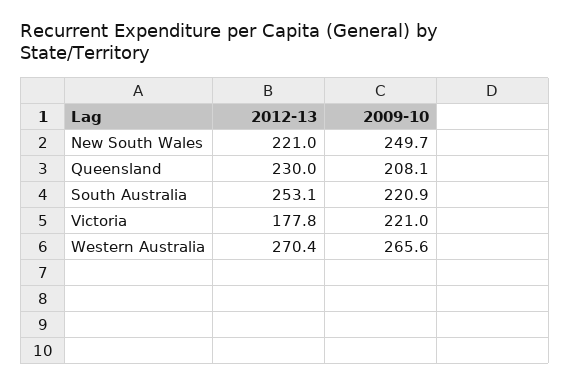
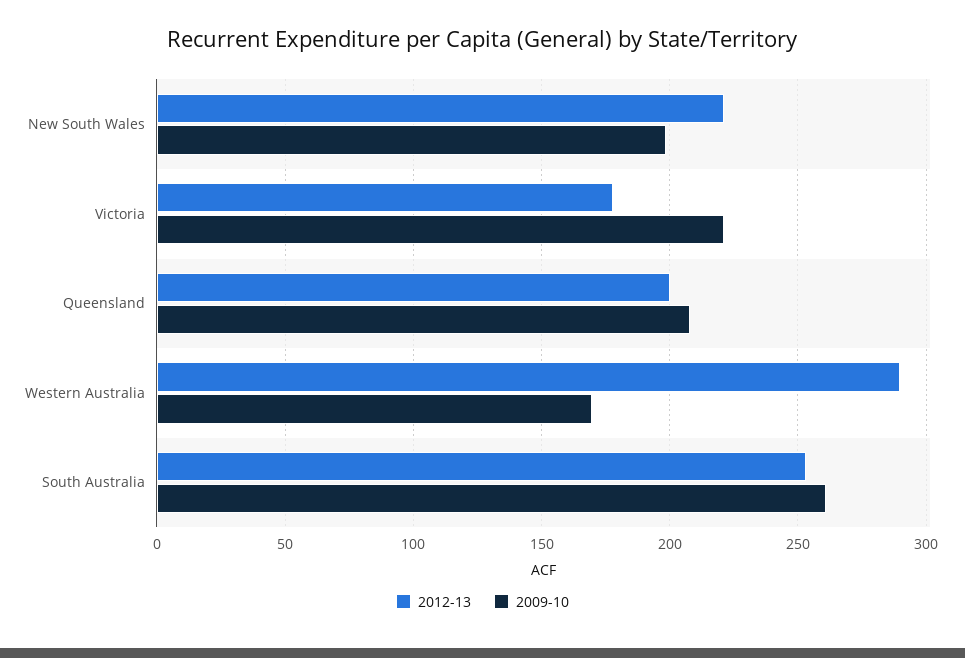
  {
    "2012-13": {
      "New South Wales": 221,
-     "Queensland": 230,
+     "Queensland": 200,
      "South Australia": 253.1,
      "Victoria": 177.8,
-     "Western Australia": 270.4
+     "Western Australia": 290
    },
    "2009-10": {
-     "New South Wales": 249.7,
+     "New South Wales": 200,
      "Queensland": 208.1,
-     "South Australia": 220.9,
+     "South Australia": 260,
      "Victoria": 221,
-     "Western Australia": 265.6
+     "Western Australia": 170
    }
  }

